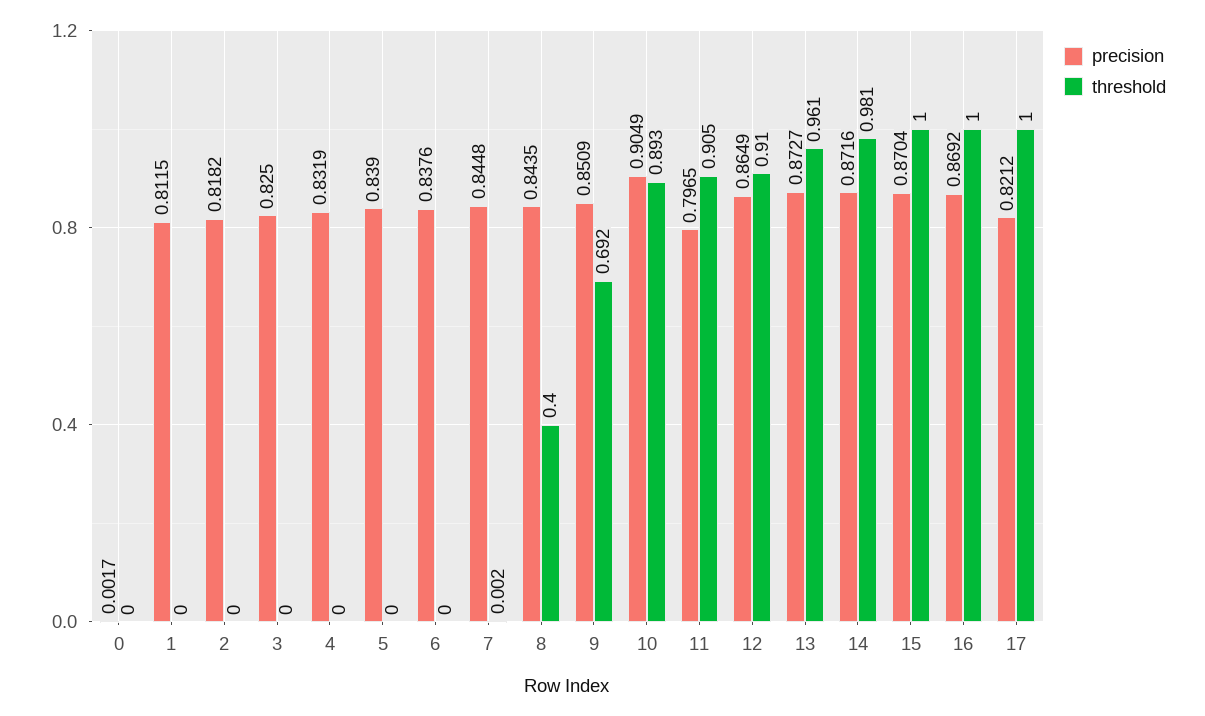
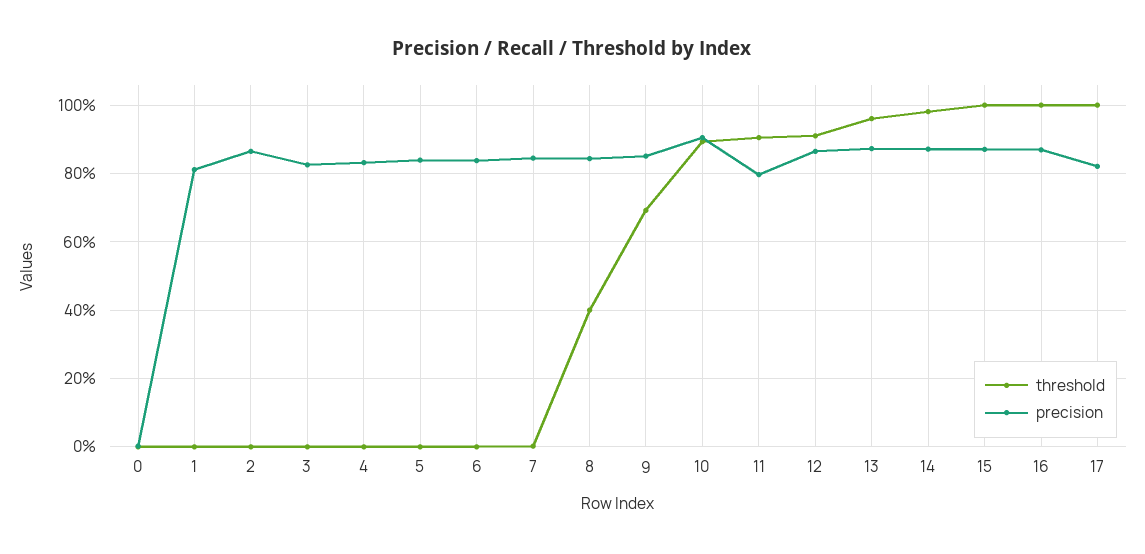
  {
    "precision": {
      "0": 0.0017,
      "1": 0.8115,
-     "2": 0.8182,
+     "2": 0.86,
      "3": 0.825,
      "4": 0.8319,
      "5": 0.839,
      "6": 0.8376,
      "7": 0.8448,
      "8": 0.8435,
      "9": 0.8509,
      "10": 0.9049,
      "11": 0.7965,
      "12": 0.8649,
      "13": 0.8727,
      "14": 0.8716,
      "15": 0.8704,
      "16": 0.8692,
      "17": 0.8212
    },
    "threshold": {
      "0": 0,
      "1": 0,
      "2": 0,
      "3": 0,
      "4": 0,
      "5": 0,
      "6": 0,
      "7": 0.002,
      "8": 0.4,
      "9": 0.692,
      "10": 0.893,
      "11": 0.905,
      "12": 0.91,
      "13": 0.961,
      "14": 0.981,
      "15": 1,
      "16": 1,
      "17": 1
    }
  }

